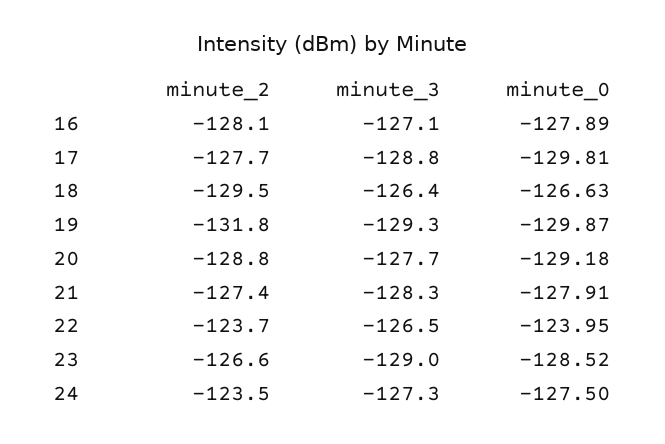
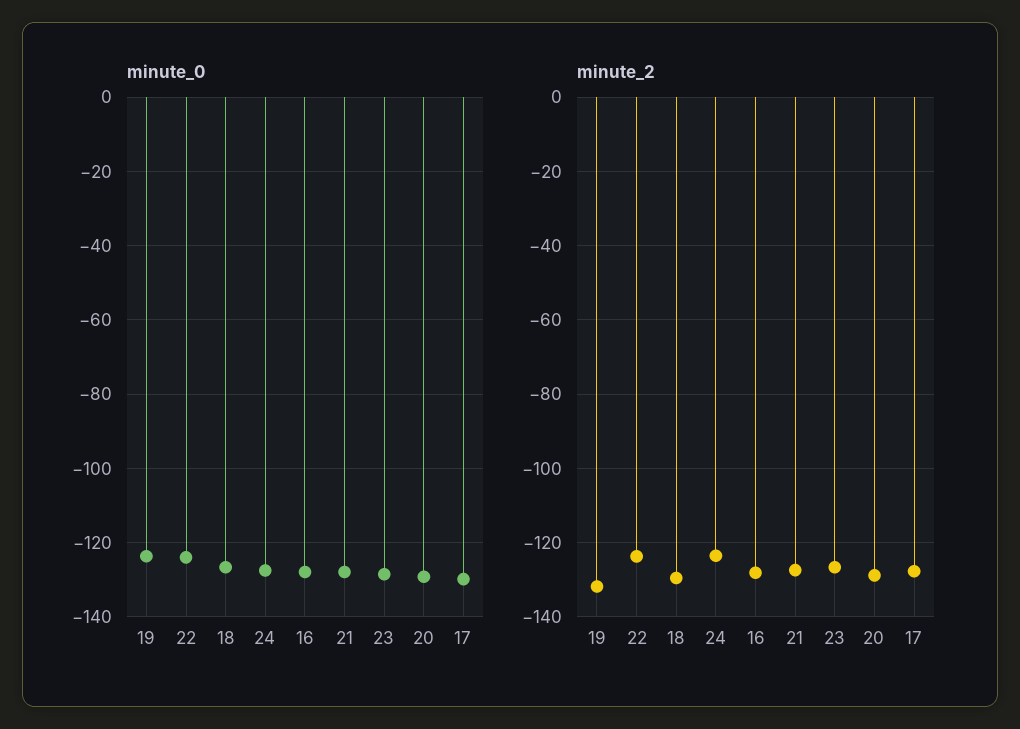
  {
    "minute_2": {
      "16": -128.1,
      "17": -127.7,
      "18": -129.5,
      "19": -131.8,
      "20": -128.8,
      "21": -127.4,
      "22": -123.7,
      "23": -126.6,
      "24": -123.5
    },
-   "minute_3": {
-     "16": -127.1,
-     "17": -128.8,
-     "18": -126.4,
-     "19": -129.3,
-     "20": -127.7,
-     "21": -128.3,
-     "22": -126.5,
-     "23": -129,
-     "24": -127.3
-   },
    "minute_0": {
      "16": -127.89,
      "17": -129.81,
      "18": -126.63,
-     "19": -129.87,
+     "19": -124,
      "20": -129.18,
      "21": -127.91,
      "22": -123.95,
      "23": -128.52,
      "24": -127.5
    }
  }

